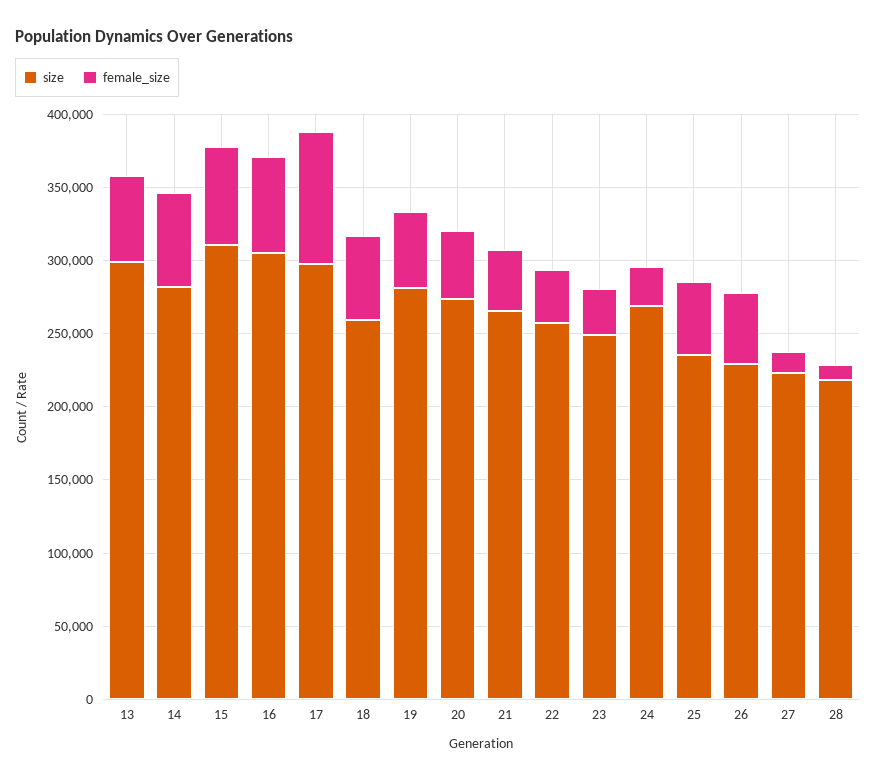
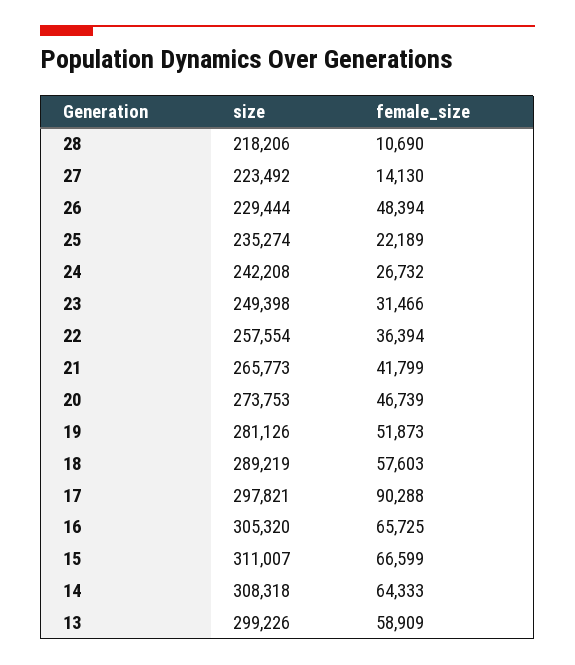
  {
    "size": {
      "13": 299226,
-     "14": 280000,
+     "14": 308318,
      "15": 311007,
      "16": 305320,
      "17": 297821,
-     "18": 260000,
+     "18": 289219,
      "19": 281126,
      "20": 273753,
      "21": 265773,
      "22": 257554,
      "23": 249398,
-     "24": 270000,
+     "24": 242208,
      "25": 235274,
      "26": 229444,
      "27": 223492,
      "28": 218206
    },
    "female_size": {
      "13": 58909,
      "14": 64333,
      "15": 66599,
      "16": 65725,
      "17": 90288,
      "18": 57603,
      "19": 51873,
      "20": 46739,
      "21": 41799,
      "22": 36394,
      "23": 31466,
      "24": 26732,
-     "25": 50000,
+     "25": 22189,
      "26": 48394,
      "27": 14130,
      "28": 10690
    }
  }

